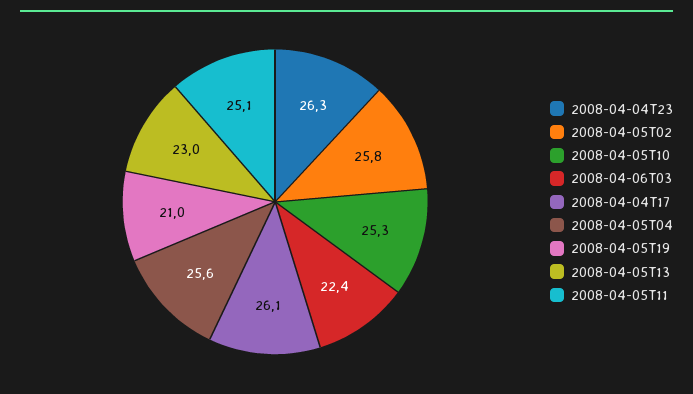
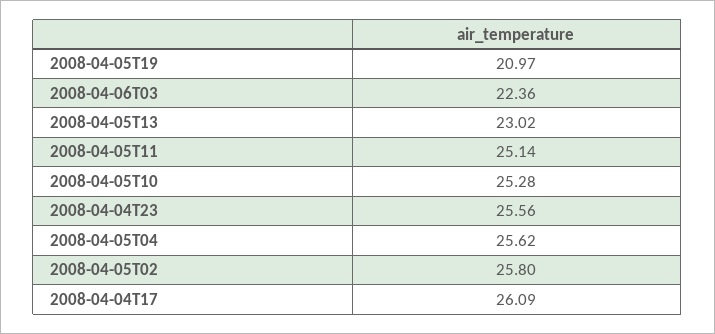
  {
-   "2008-04-04T23": 26.3,
+   "2008-04-04T23": 25.56,
    "2008-04-05T02": 25.8,
    "2008-04-05T10": 25.28,
    "2008-04-06T03": 22.36,
    "2008-04-04T17": 26.09,
    "2008-04-05T04": 25.62,
    "2008-04-05T19": 20.97,
    "2008-04-05T13": 23.02,
    "2008-04-05T11": 25.14
  }

